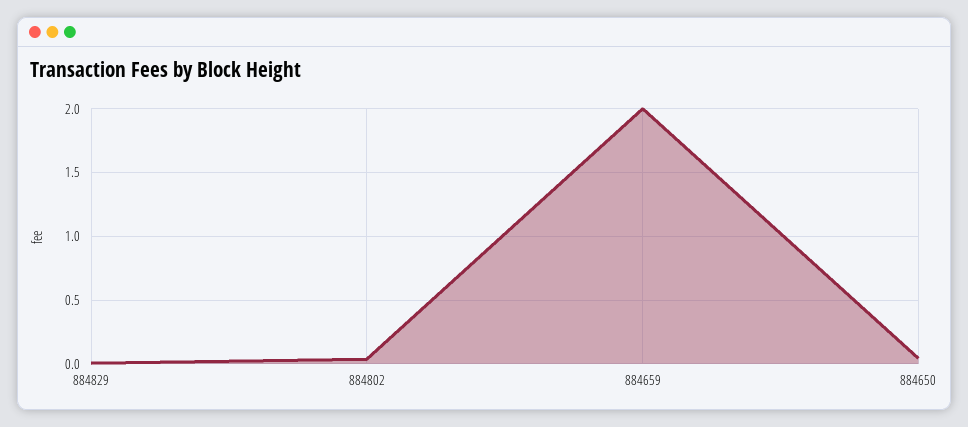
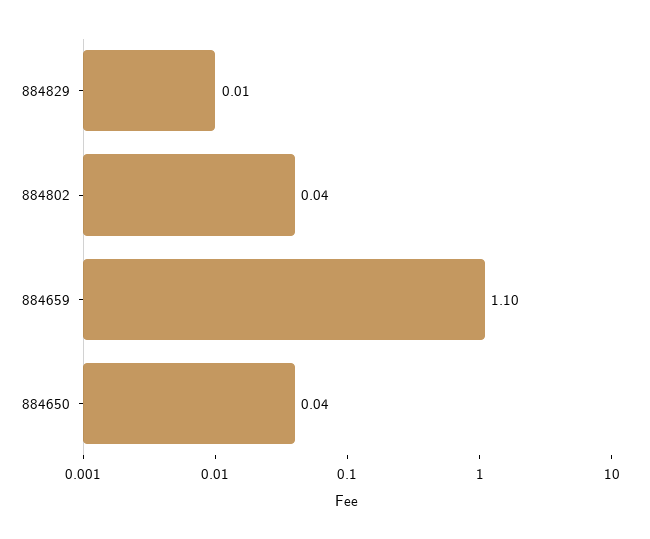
  {
    "884829": 0.01,
    "884802": 0.04,
-   "884659": 2,
+   "884659": 1.1,
    "884650": 0.04
  }

